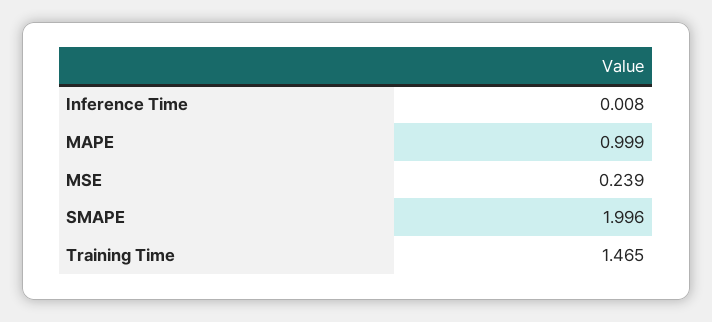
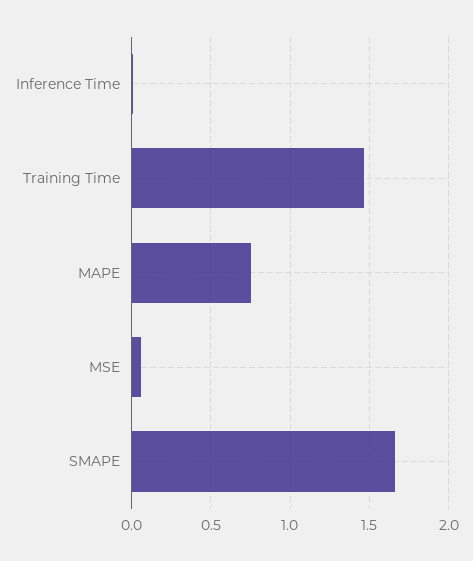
  {
    "Inference Time": 0.008,
-   "MAPE": 0.999,
+   "MAPE": 0.75,
-   "MSE": 0.239,
+   "MSE": 0.05,
-   "SMAPE": 1.996,
+   "SMAPE": 1.65,
    "Training Time": 1.465
  }

